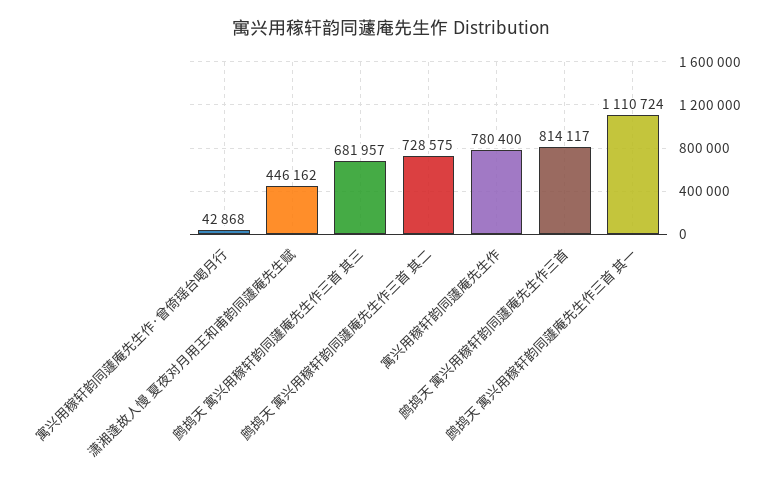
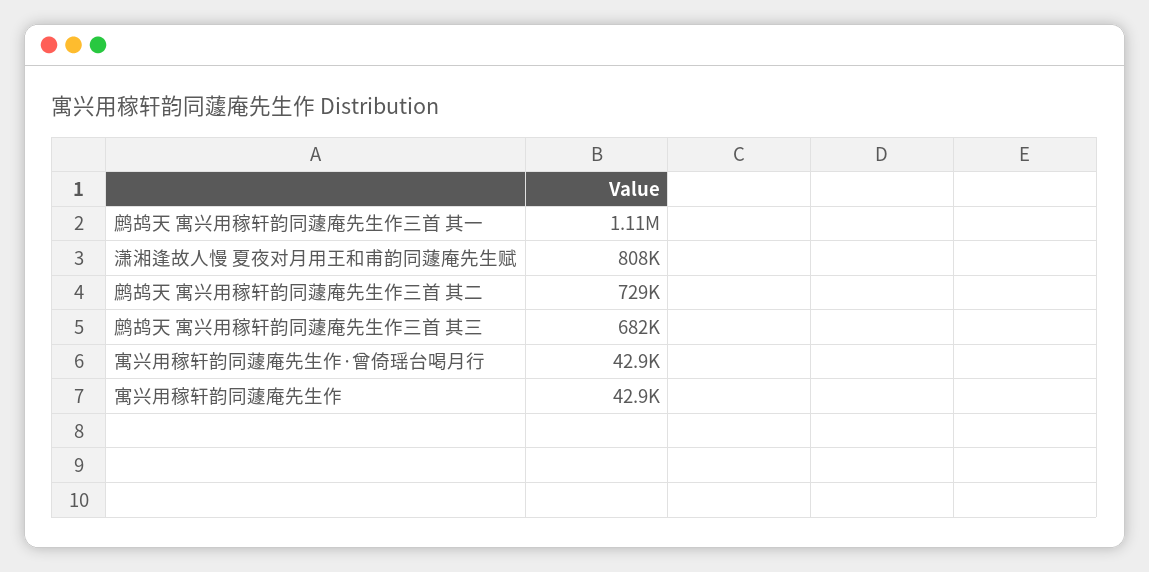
  {
    "寓兴用稼轩韵同蘧庵先生作·曾倚瑶台喝月行": 42868,
-   "潇湘逢故人慢 夏夜对月用王和甫韵同蘧庵先生赋": 446162,
+   "潇湘逢故人慢 夏夜对月用王和甫韵同蘧庵先生赋": 808000,
    "鹧鸪天 寓兴用稼轩韵同蘧庵先生作三首 其三": 681957,
    "鹧鸪天 寓兴用稼轩韵同蘧庵先生作三首 其二": 728575,
-   "寓兴用稼轩韵同蘧庵先生作": 780400,
+   "寓兴用稼轩韵同蘧庵先生作": 42900,
-   "鹧鸪天 寓兴用稼轩韵同蘧庵先生作三首": 814117,
    "鹧鸪天 寓兴用稼轩韵同蘧庵先生作三首 其一": 1110724
  }

